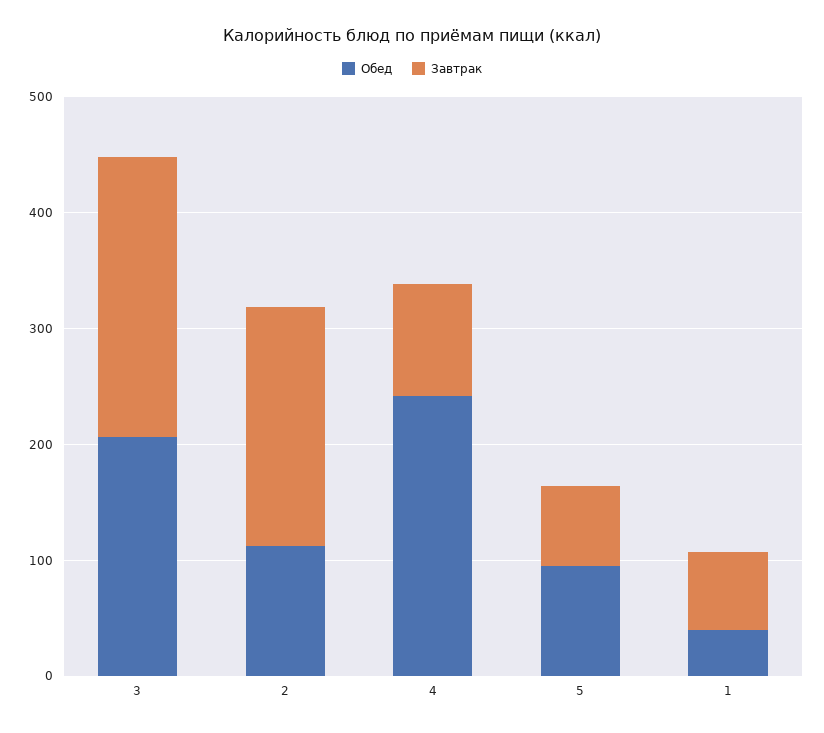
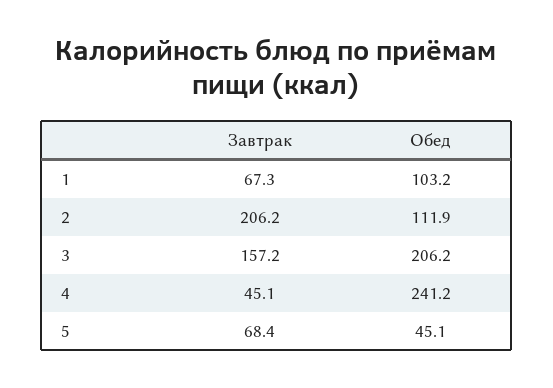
  {
    "Обед": {
      "3": 206.2,
      "2": 111.9,
      "4": 241.2,
-     "5": 100,
+     "5": 45.1,
-     "1": 40
+     "1": 103.2
    },
    "Завтрак": {
-     "3": 240,
+     "3": 157.2,
      "2": 206.2,
-     "4": 100,
+     "4": 45.1,
      "5": 68.4,
      "1": 67.3
    }
  }

